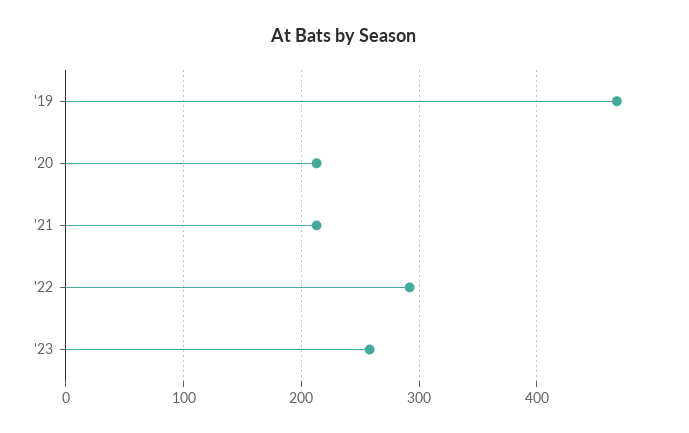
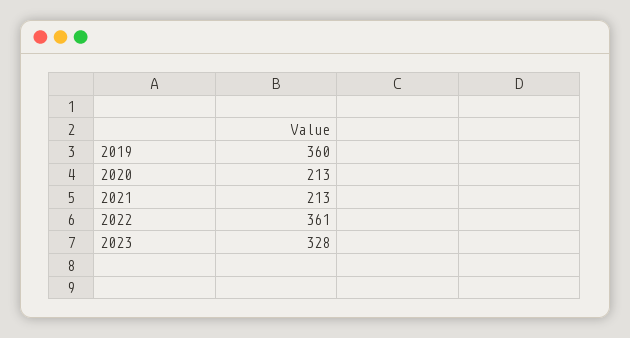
  {
-   "'19": 470,
+   "'19": 360,
    "'20": 213,
    "'21": 213,
-   "'22": 290,
+   "'22": 361,
-   "'23": 260
+   "'23": 328
  }

